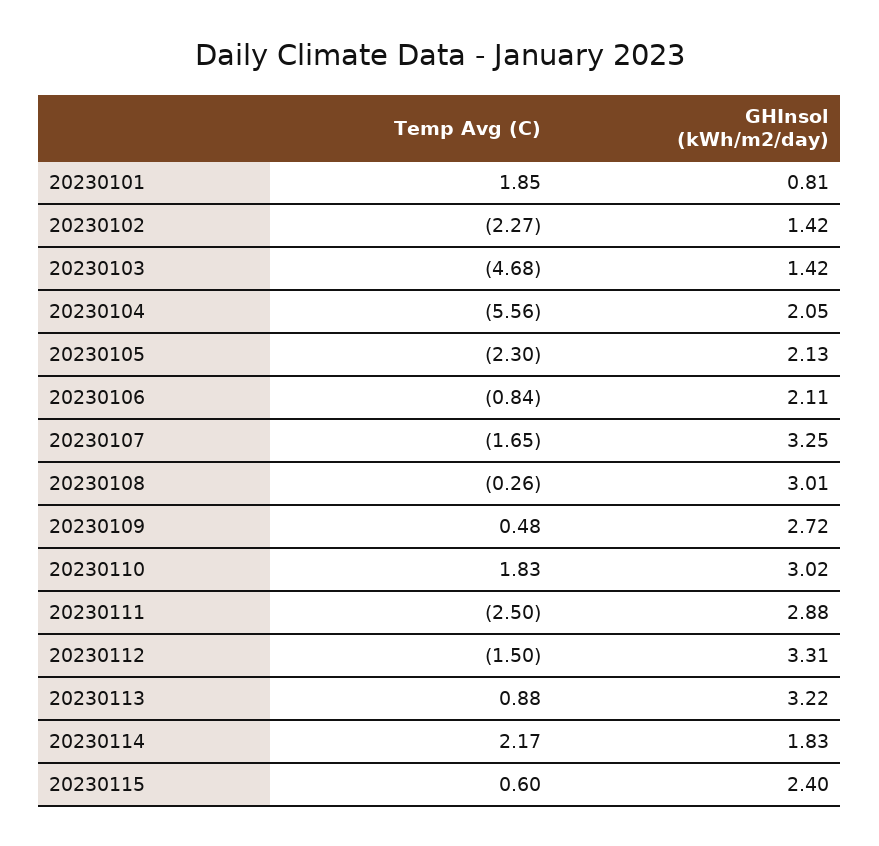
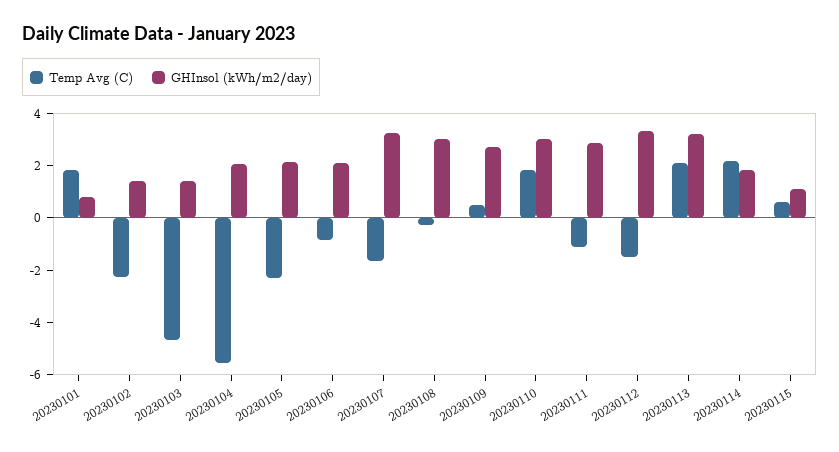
  {
    "Temp Avg (C)": {
      "20230101": 1.85,
      "20230102": -2.27,
      "20230103": -4.68,
      "20230104": -5.56,
      "20230105": -2.3,
      "20230106": -0.84,
      "20230107": -1.65,
      "20230108": -0.26,
      "20230109": 0.48,
      "20230110": 1.83,
-     "20230111": -2.5,
+     "20230111": -1,
      "20230112": -1.5,
-     "20230113": 0.88,
+     "20230113": 2,
      "20230114": 2.17,
      "20230115": 0.6
    },
    "GHInsol (kWh/m2/day)": {
      "20230101": 0.81,
      "20230102": 1.42,
      "20230103": 1.42,
      "20230104": 2.05,
      "20230105": 2.13,
      "20230106": 2.11,
      "20230107": 3.25,
      "20230108": 3.01,
      "20230109": 2.72,
      "20230110": 3.02,
      "20230111": 2.88,
      "20230112": 3.31,
      "20230113": 3.22,
      "20230114": 1.83,
-     "20230115": 2.4
+     "20230115": 1
    }
  }

